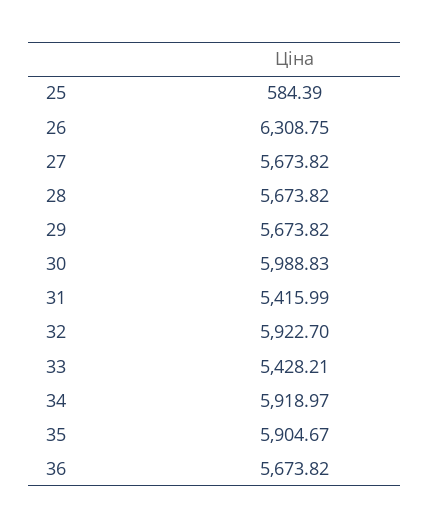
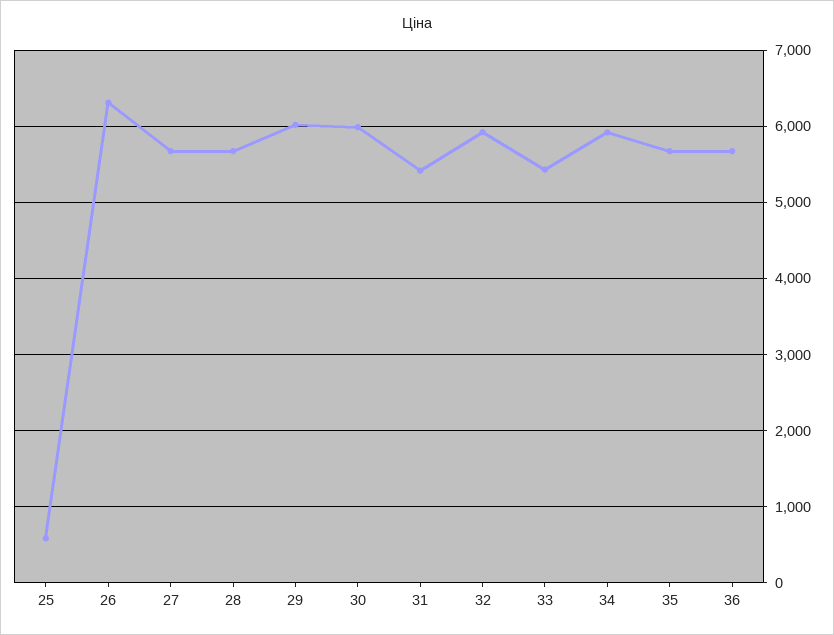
  {
    "25": 584.39,
    "26": 6308.75,
    "27": 5673.82,
    "28": 5673.82,
-   "29": 5673.82,
+   "29": 6000,
    "30": 5988.83,
    "31": 5415.99,
    "32": 5922.7,
    "33": 5428.21,
    "34": 5918.97,
-   "35": 5904.67,
+   "35": 5700,
    "36": 5673.82
  }

